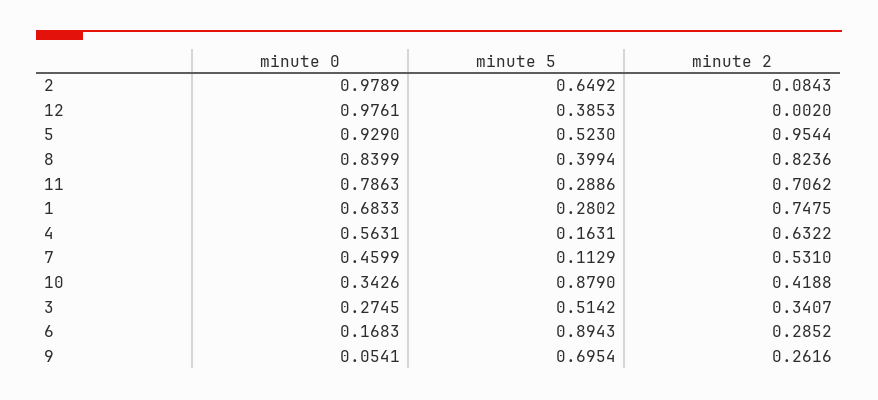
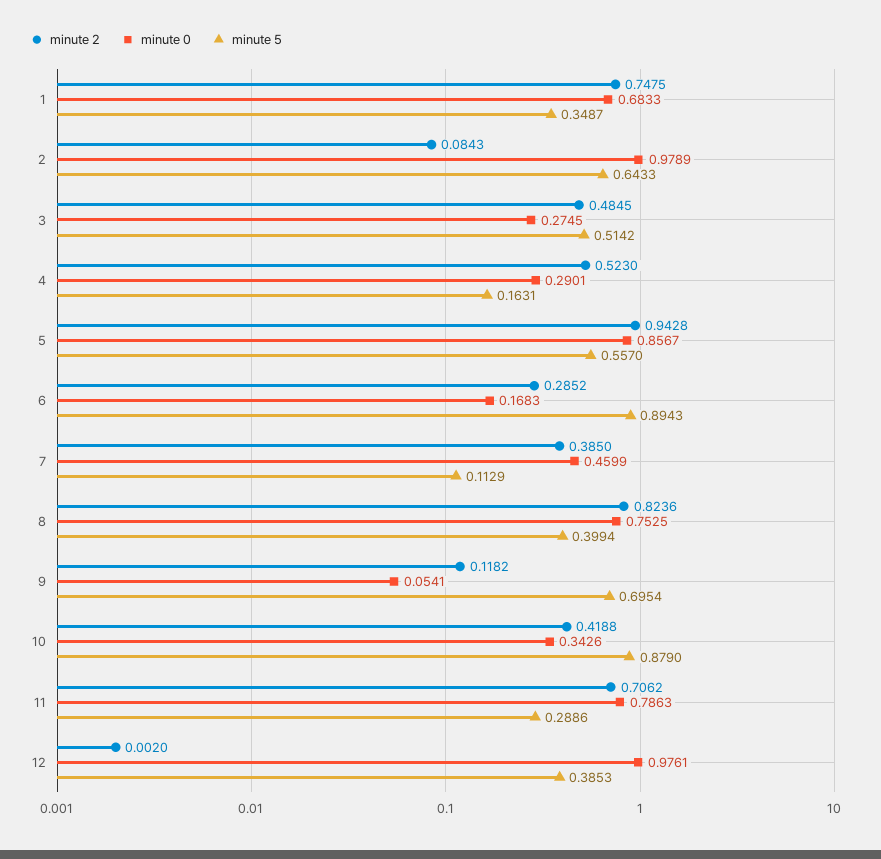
  {
    "minute 0": {
      "2": 0.9789,
      "12": 0.9761,
-     "5": 0.929,
+     "5": 0.8567,
-     "8": 0.8399,
+     "8": 0.7525,
      "11": 0.7863,
      "1": 0.6833,
-     "4": 0.5631,
+     "4": 0.2901,
      "7": 0.4599,
      "10": 0.3426,
      "3": 0.2745,
      "6": 0.1683,
      "9": 0.0541
    },
    "minute 5": {
-     "2": 0.6492,
+     "2": 0.6433,
      "12": 0.3853,
-     "5": 0.523,
+     "5": 0.557,
      "8": 0.3994,
      "11": 0.2886,
-     "1": 0.2802,
+     "1": 0.3487,
      "4": 0.1631,
      "7": 0.1129,
      "10": 0.879,
      "3": 0.5142,
      "6": 0.8943,
      "9": 0.6954
    },
    "minute 2": {
      "2": 0.0843,
      "12": 0.002,
-     "5": 0.9544,
+     "5": 0.9428,
      "8": 0.8236,
      "11": 0.7062,
      "1": 0.7475,
-     "4": 0.6322,
+     "4": 0.523,
-     "7": 0.531,
+     "7": 0.385,
      "10": 0.4188,
-     "3": 0.3407,
+     "3": 0.4845,
      "6": 0.2852,
-     "9": 0.2616
+     "9": 0.1182
    }
  }

